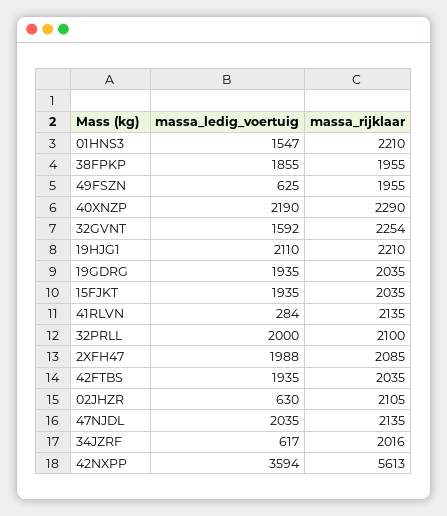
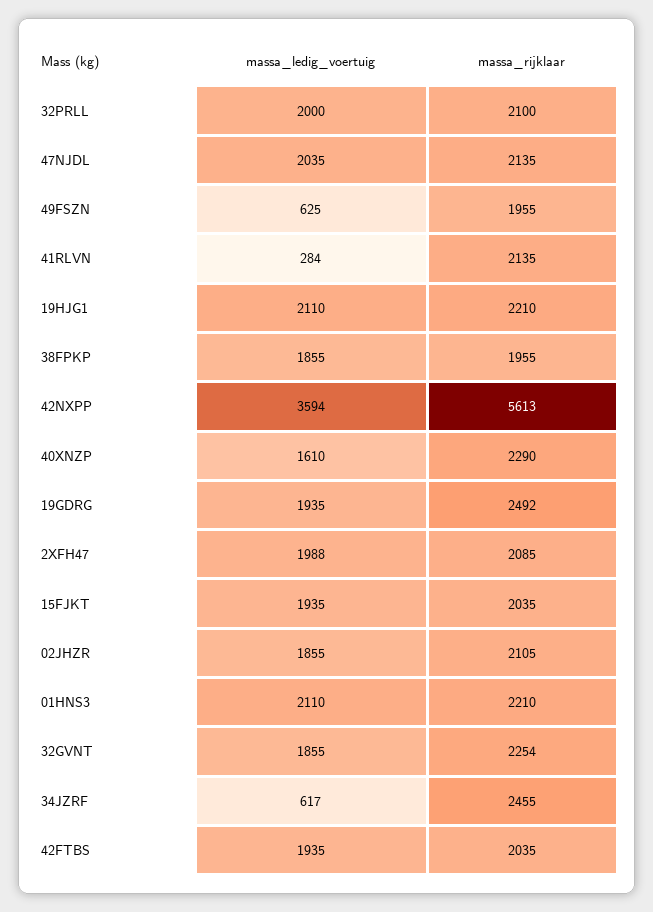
  {
    "massa_ledig_voertuig": {
-     "01HNS3": 1547,
+     "01HNS3": 2110,
      "38FPKP": 1855,
      "49FSZN": 625,
-     "40XNZP": 2190,
+     "40XNZP": 1610,
-     "32GVNT": 1592,
+     "32GVNT": 1855,
      "19HJG1": 2110,
      "19GDRG": 1935,
      "15FJKT": 1935,
      "41RLVN": 284,
      "32PRLL": 2000,
      "2XFH47": 1988,
      "42FTBS": 1935,
-     "02JHZR": 630,
+     "02JHZR": 1855,
      "47NJDL": 2035,
      "34JZRF": 617,
      "42NXPP": 3594
    },
    "massa_rijklaar": {
      "01HNS3": 2210,
      "38FPKP": 1955,
      "49FSZN": 1955,
      "40XNZP": 2290,
      "32GVNT": 2254,
      "19HJG1": 2210,
-     "19GDRG": 2035,
+     "19GDRG": 2492,
      "15FJKT": 2035,
      "41RLVN": 2135,
      "32PRLL": 2100,
      "2XFH47": 2085,
      "42FTBS": 2035,
      "02JHZR": 2105,
      "47NJDL": 2135,
-     "34JZRF": 2016,
+     "34JZRF": 2455,
      "42NXPP": 5613
    }
  }

